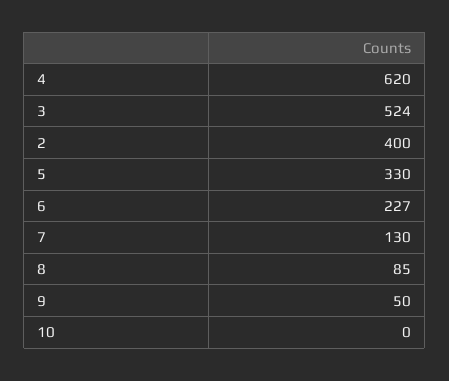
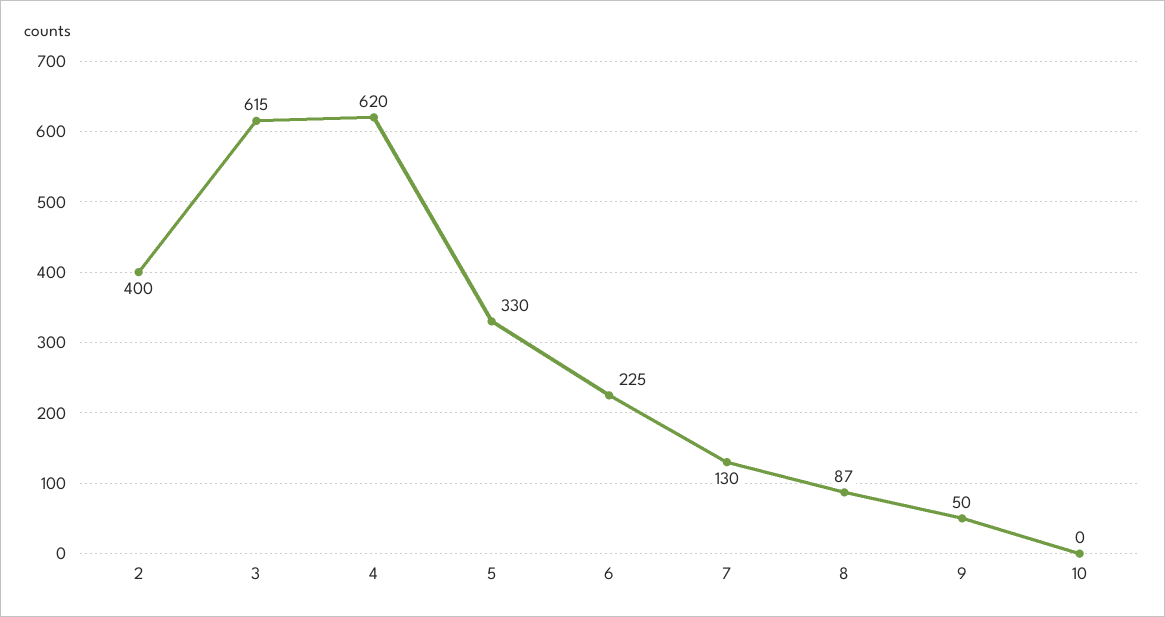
  {
    "4": 620,
-   "3": 524,
+   "3": 615,
    "2": 400,
    "5": 330,
-   "6": 227,
+   "6": 225,
    "7": 130,
-   "8": 85,
+   "8": 87,
    "9": 50,
    "10": 0
  }

